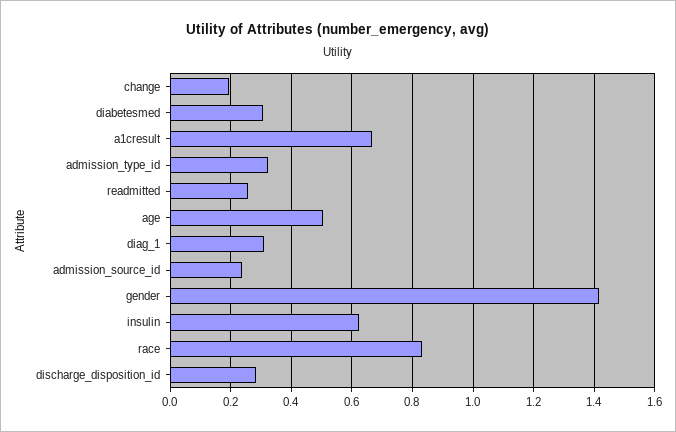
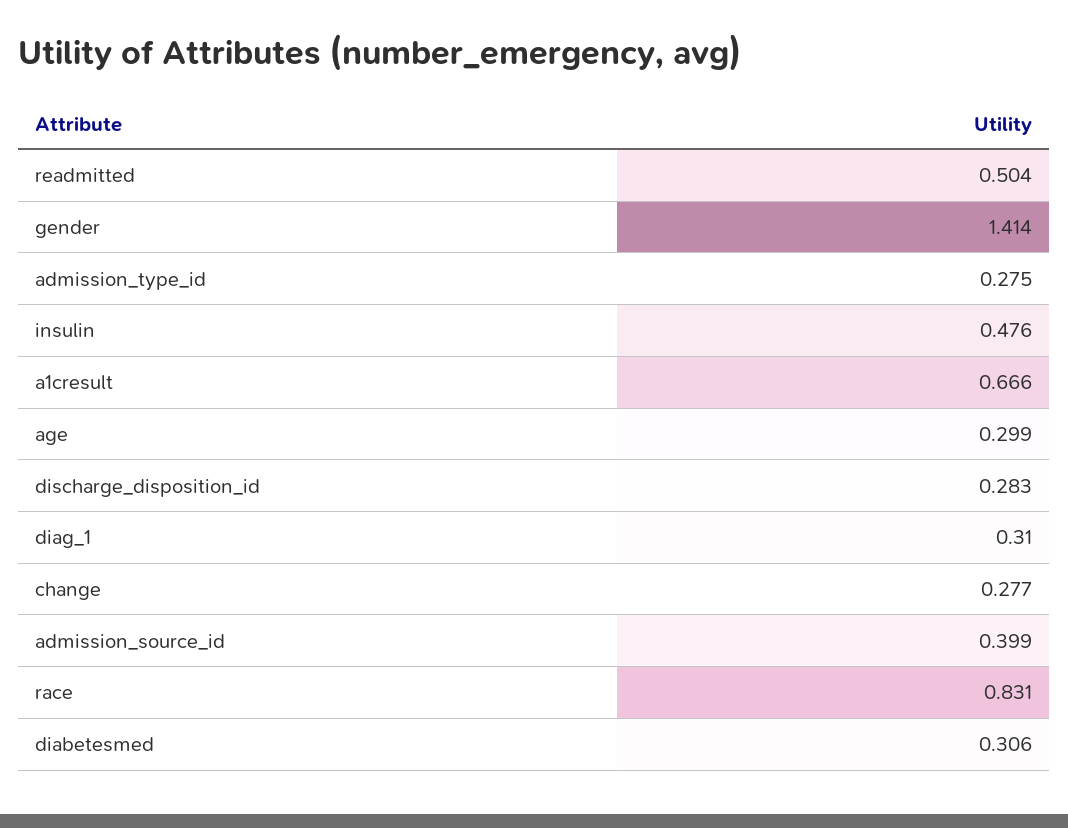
  {
-   "change": 0.2,
+   "change": 0.277,
    "diabetesmed": 0.306,
    "a1cresult": 0.666,
-   "admission_type_id": 0.32,
+   "admission_type_id": 0.275,
-   "readmitted": 0.26,
+   "readmitted": 0.504,
-   "age": 0.5,
+   "age": 0.299,
    "diag_1": 0.31,
-   "admission_source_id": 0.24,
+   "admission_source_id": 0.399,
    "gender": 1.414,
-   "insulin": 0.62,
+   "insulin": 0.476,
    "race": 0.831,
    "discharge_disposition_id": 0.283
  }

